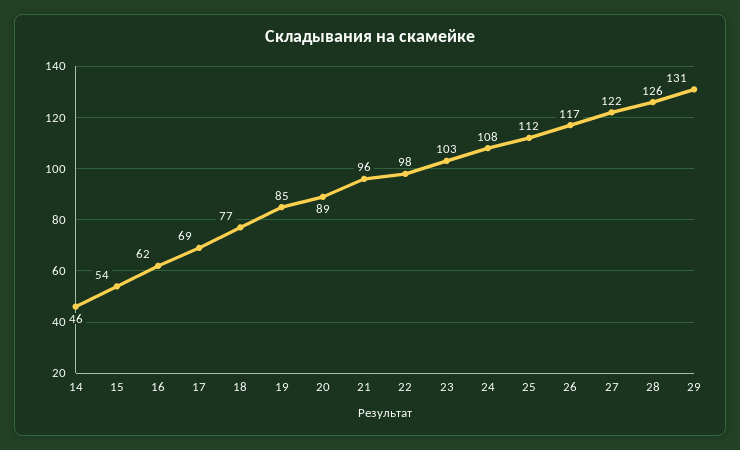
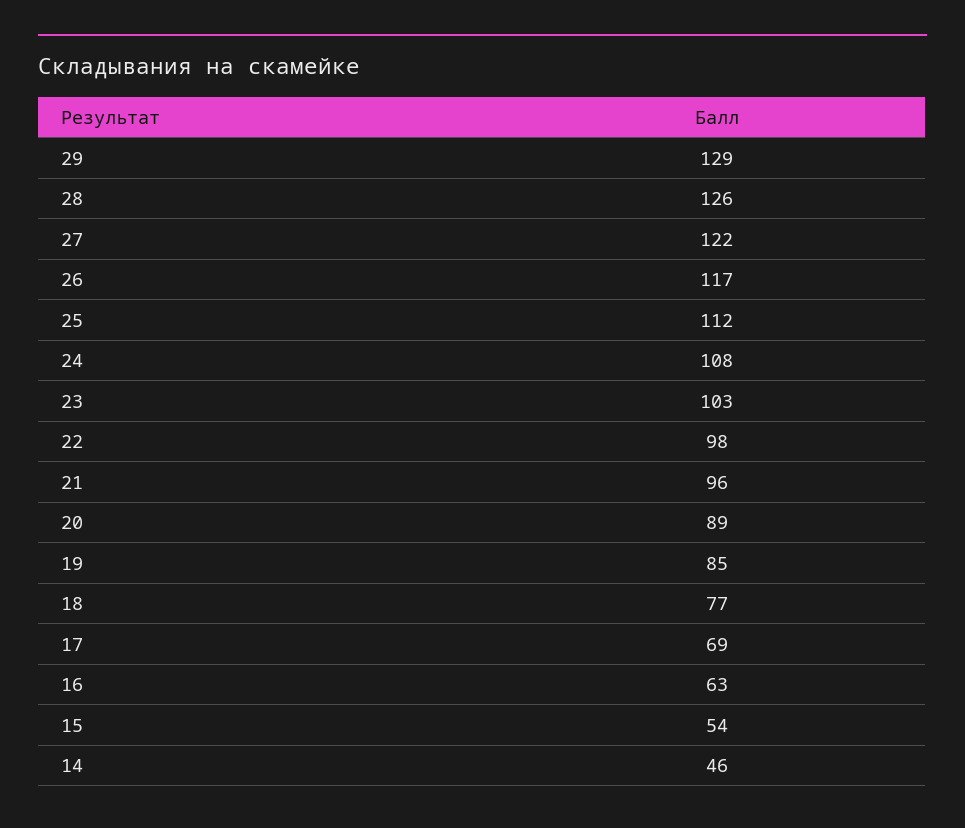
  {
    "14": 46,
    "15": 54,
-   "16": 62,
+   "16": 63,
    "17": 69,
    "18": 77,
    "19": 85,
    "20": 89,
    "21": 96,
    "22": 98,
    "23": 103,
    "24": 108,
    "25": 112,
    "26": 117,
    "27": 122,
    "28": 126,
-   "29": 131
+   "29": 129
  }

